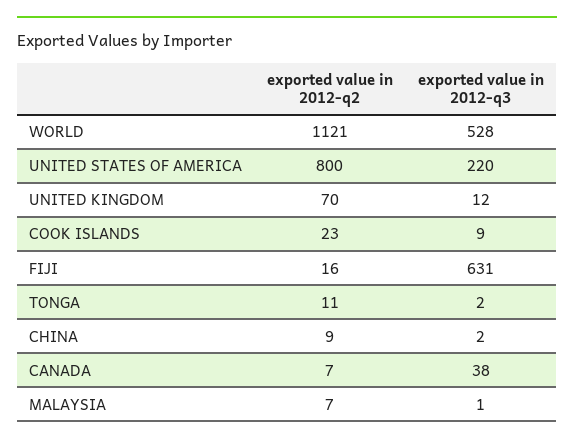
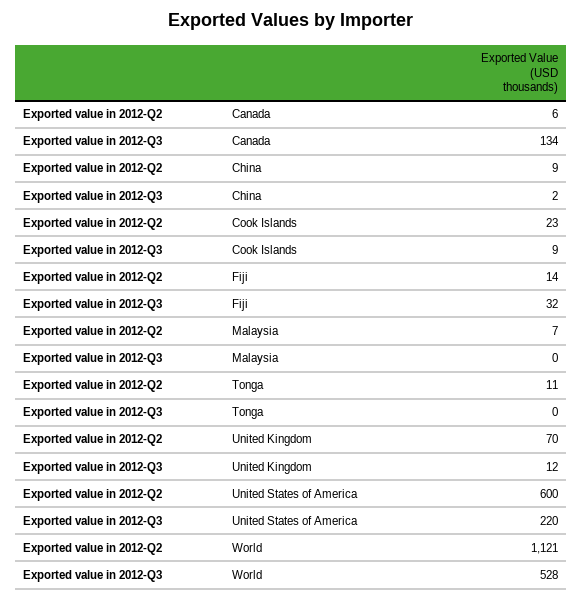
  {
    "exported value in 2012-q2": {
      "WORLD": 1121,
-     "UNITED STATES OF AMERICA": 800,
+     "UNITED STATES OF AMERICA": 600,
      "UNITED KINGDOM": 70,
      "COOK ISLANDS": 23,
-     "FIJI": 16,
+     "FIJI": 14,
      "TONGA": 11,
      "CHINA": 9,
-     "CANADA": 7,
+     "CANADA": 6,
      "MALAYSIA": 7
    },
    "exported value in 2012-q3": {
      "WORLD": 528,
      "UNITED STATES OF AMERICA": 220,
      "UNITED KINGDOM": 12,
      "COOK ISLANDS": 9,
-     "FIJI": 631,
+     "FIJI": 32,
-     "TONGA": 2,
+     "TONGA": 0,
      "CHINA": 2,
-     "CANADA": 38,
+     "CANADA": 134,
-     "MALAYSIA": 1
+     "MALAYSIA": 0
    }
  }

